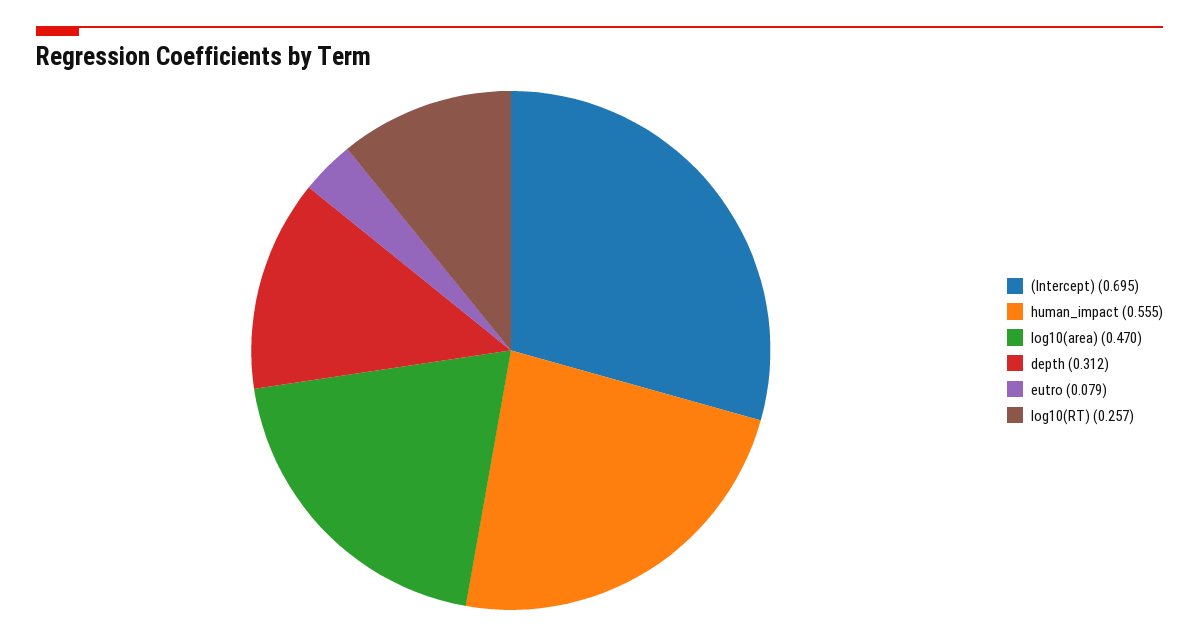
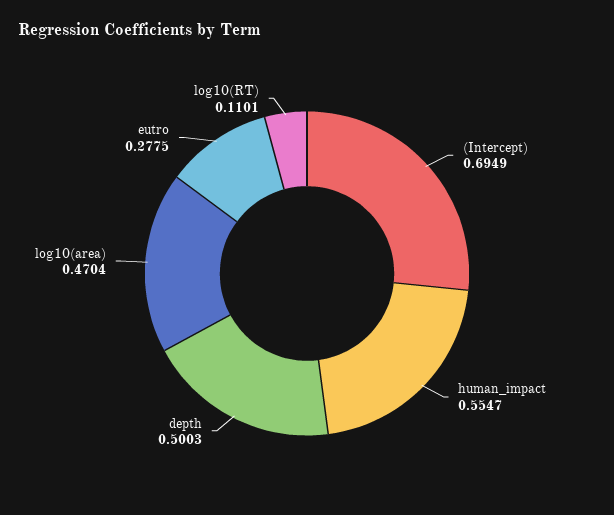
  {
    "(Intercept)": 0.6949,
    "human_impact": 0.5547,
    "log10(area)": 0.4704,
-   "depth": 0.312,
+   "depth": 0.5003,
-   "eutro": 0.079,
+   "eutro": 0.2775,
-   "log10(RT)": 0.257
+   "log10(RT)": 0.1101
  }

